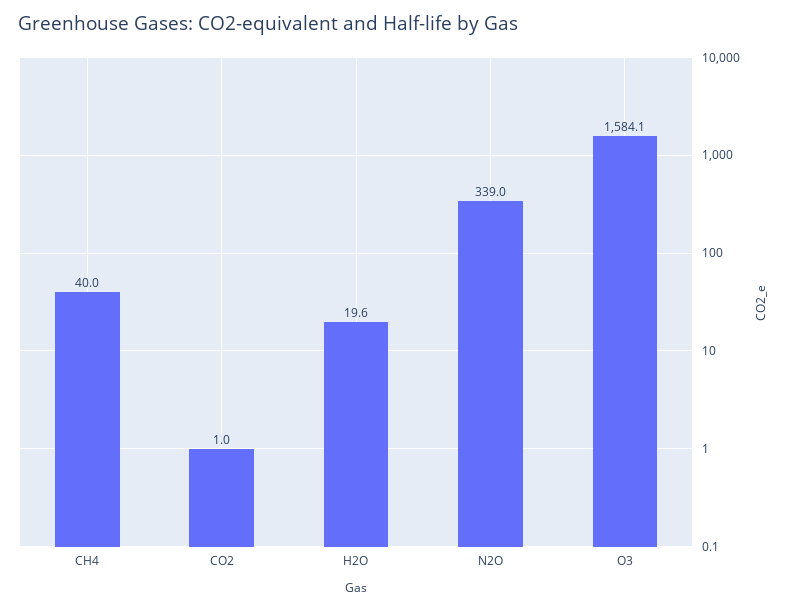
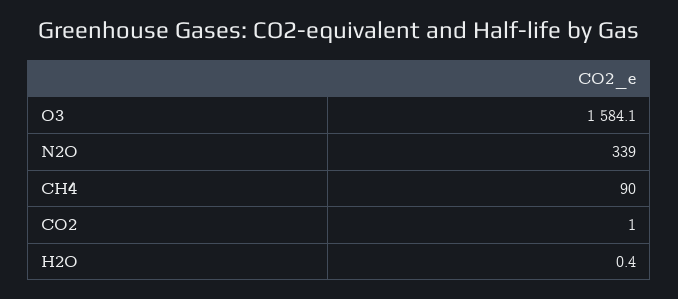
  {
-   "CH4": 40,
+   "CH4": 90,
    "CO2": 1,
-   "H2O": 19.6,
+   "H2O": 0.4,
    "N2O": 339,
    "O3": 1584.1
  }

